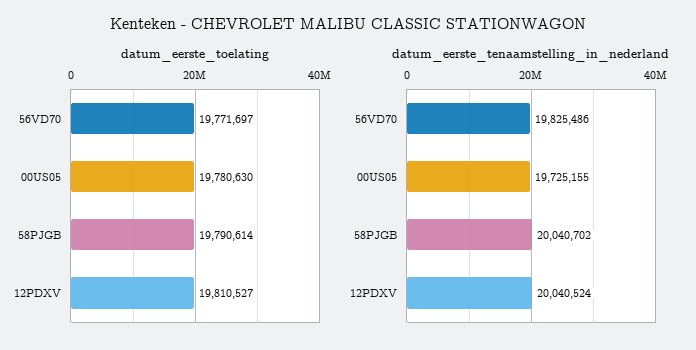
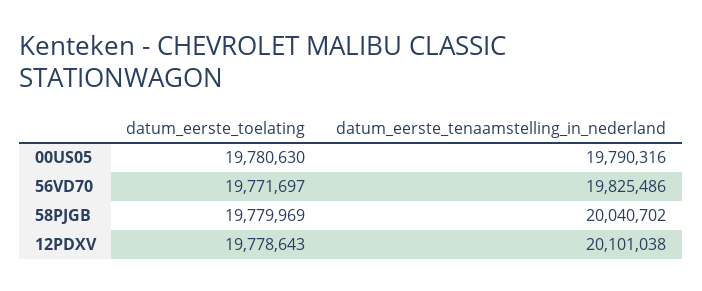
  {
    "datum_eerste_toelating": {
      "56VD70": 19771697,
      "00US05": 19780630,
-     "58PJGB": 19790614,
+     "58PJGB": 19779969,
-     "12PDXV": 19810527
+     "12PDXV": 19778643
    },
    "datum_eerste_tenaamstelling_in_nederland": {
      "56VD70": 19825486,
-     "00US05": 19725155,
+     "00US05": 19790316,
      "58PJGB": 20040702,
-     "12PDXV": 20040524
+     "12PDXV": 20101038
    }
  }

